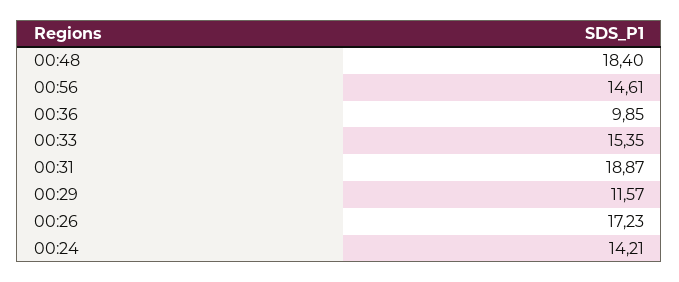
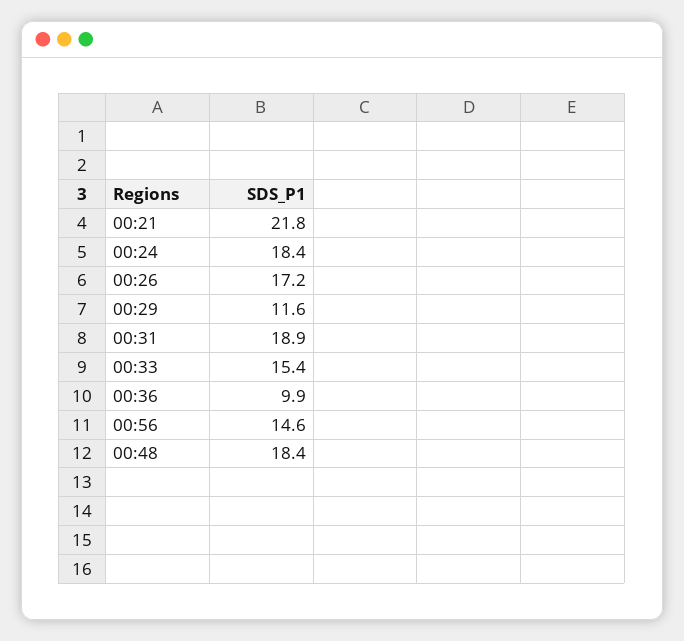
  {
    "00:48": 18.4,
    "00:56": 14.61,
    "00:36": 9.85,
    "00:33": 15.35,
    "00:31": 18.87,
    "00:29": 11.57,
    "00:26": 17.23,
-   "00:24": 14.21
+   "00:24": 18.4,
+   "00:21": 21.8
  }

